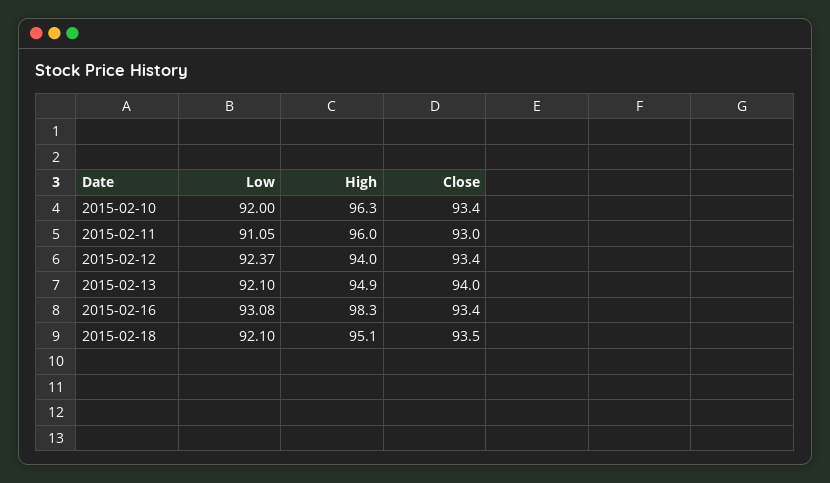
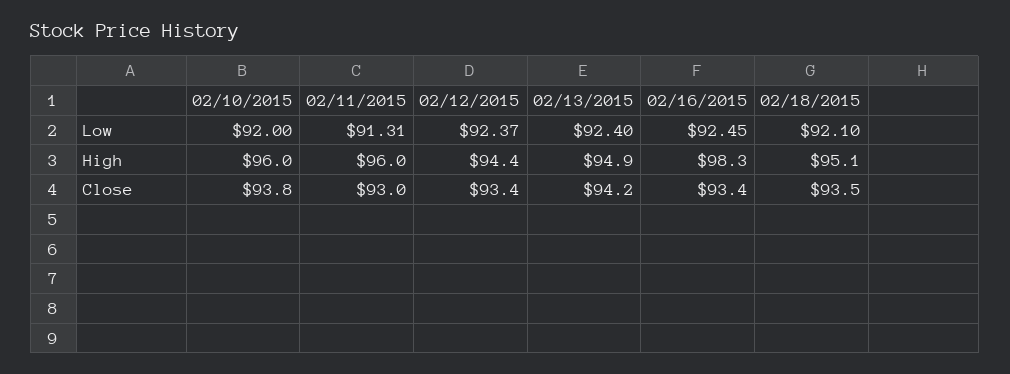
  {
    "Low": {
      "2015-02-10": 92,
-     "2015-02-11": 91.05,
+     "2015-02-11": 91.31,
      "2015-02-12": 92.37,
-     "2015-02-13": 92.1,
+     "2015-02-13": 92.4,
-     "2015-02-16": 93.08,
+     "2015-02-16": 92.45,
      "2015-02-18": 92.1
    },
    "High": {
-     "2015-02-10": 96.3,
+     "2015-02-10": 96,
      "2015-02-11": 96,
-     "2015-02-12": 94,
+     "2015-02-12": 94.4,
      "2015-02-13": 94.9,
      "2015-02-16": 98.3,
      "2015-02-18": 95.1
    },
    "Close": {
-     "2015-02-10": 93.4,
+     "2015-02-10": 93.8,
      "2015-02-11": 93,
      "2015-02-12": 93.4,
-     "2015-02-13": 94,
+     "2015-02-13": 94.2,
      "2015-02-16": 93.4,
      "2015-02-18": 93.5
    }
  }

